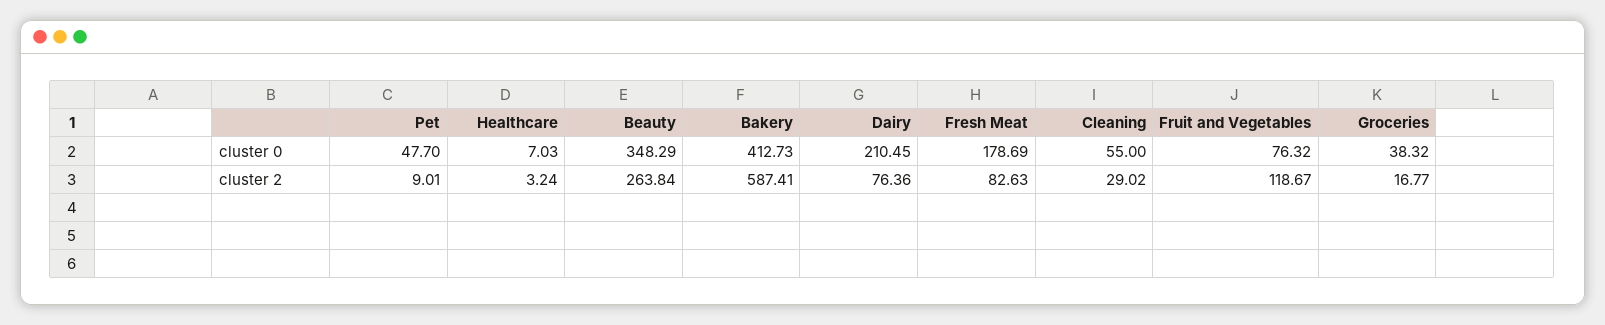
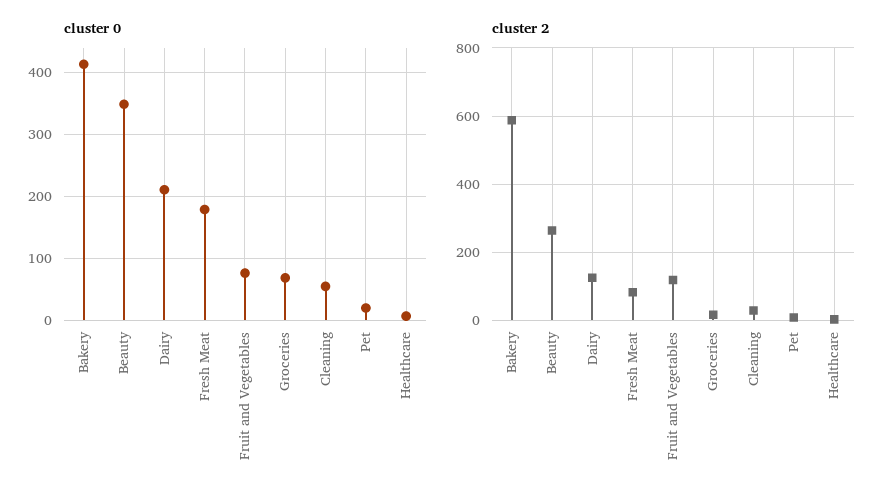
  {
    "cluster 0": {
-     "Pet": 47.7,
+     "Pet": 20,
      "Healthcare": 7.03,
      "Beauty": 348.29,
      "Bakery": 412.73,
      "Dairy": 210.45,
      "Fresh Meat": 178.69,
      "Cleaning": 55,
      "Fruit and Vegetables": 76.32,
-     "Groceries": 38.32
+     "Groceries": 70
    },
    "cluster 2": {
      "Pet": 9.01,
      "Healthcare": 3.24,
      "Beauty": 263.84,
      "Bakery": 587.41,
-     "Dairy": 76.36,
+     "Dairy": 120,
      "Fresh Meat": 82.63,
      "Cleaning": 29.02,
      "Fruit and Vegetables": 118.67,
      "Groceries": 16.77
    }
  }

